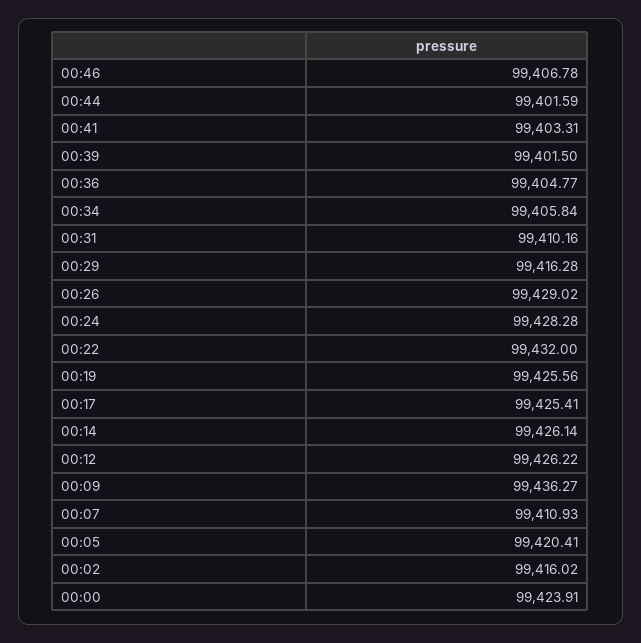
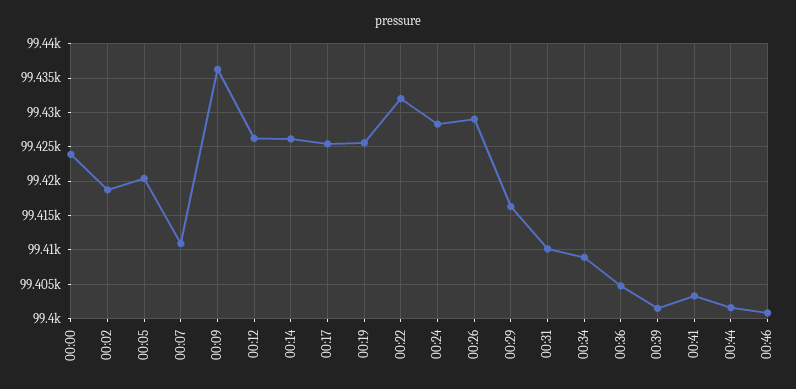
  {
-   "00:46": 99406.78,
+   "00:46": 99401,
    "00:44": 99401.59,
    "00:41": 99403.31,
    "00:39": 99401.5,
    "00:36": 99404.77,
-   "00:34": 99405.84,
+   "00:34": 99409,
    "00:31": 99410.16,
    "00:29": 99416.28,
    "00:26": 99429.02,
    "00:24": 99428.28,
    "00:22": 99432,
    "00:19": 99425.56,
    "00:17": 99425.41,
    "00:14": 99426.14,
    "00:12": 99426.22,
    "00:09": 99436.27,
    "00:07": 99410.93,
    "00:05": 99420.41,
-   "00:02": 99416.02,
+   "00:02": 99419,
    "00:00": 99423.91
  }

